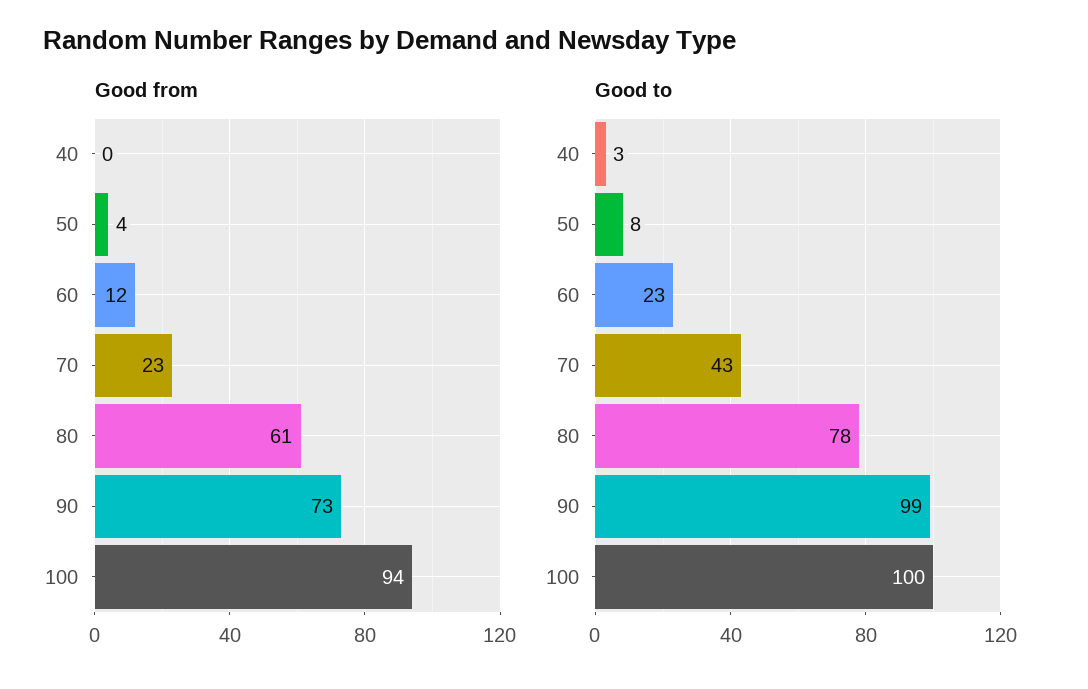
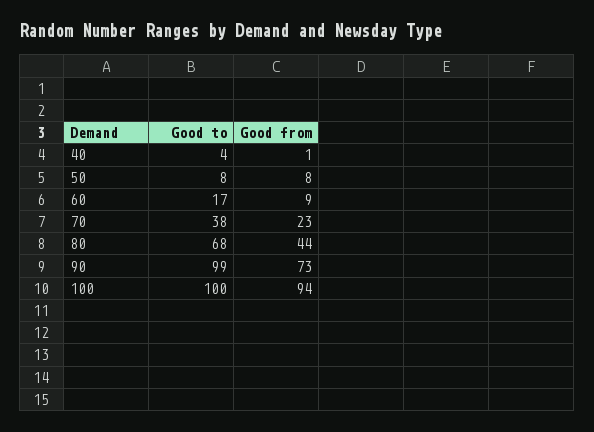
  {
    "Good from": {
-     "40": 0,
+     "40": 1,
-     "50": 4,
+     "50": 8,
-     "60": 12,
+     "60": 9,
      "70": 23,
-     "80": 61,
+     "80": 44,
      "90": 73,
      "100": 94
    },
    "Good to": {
-     "40": 3,
+     "40": 4,
      "50": 8,
-     "60": 23,
+     "60": 17,
-     "70": 43,
+     "70": 38,
-     "80": 78,
+     "80": 68,
      "90": 99,
      "100": 100
    }
  }

